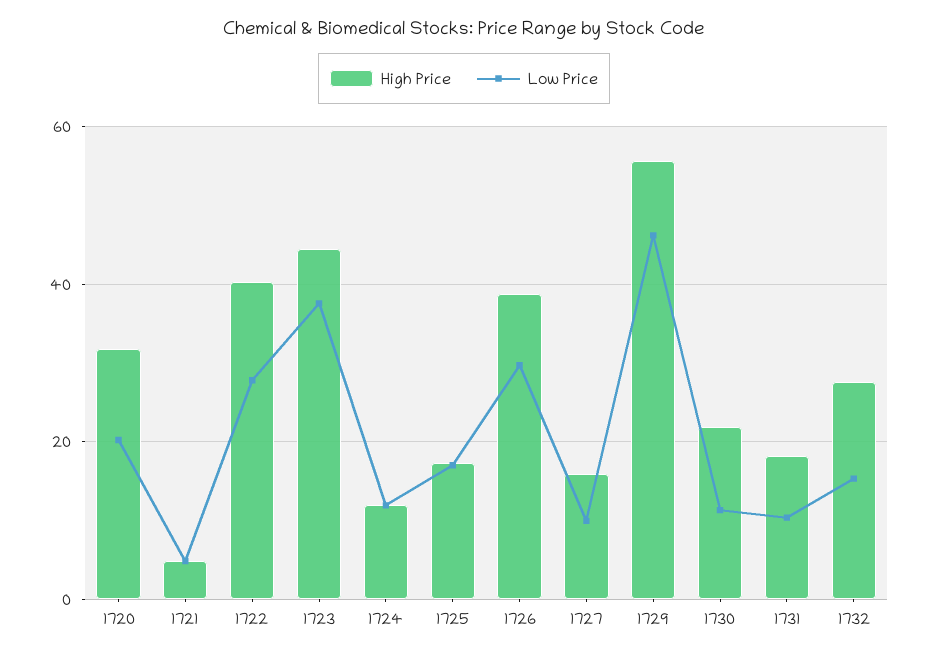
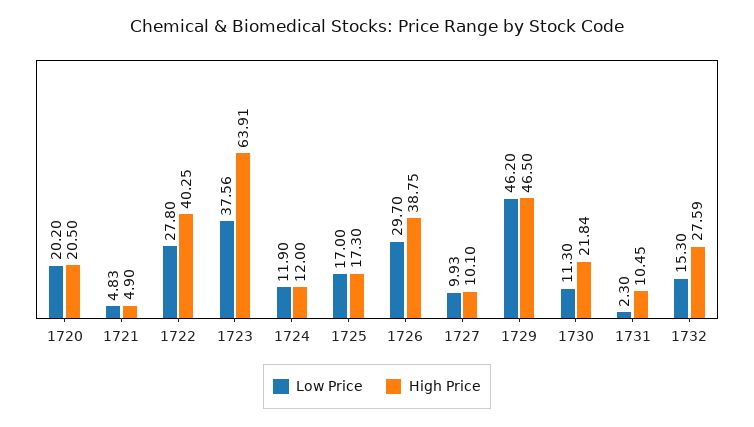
  {
    "High Price": {
-     "1720": 32,
+     "1720": 20.5,
      "1721": 4.9,
      "1722": 40.25,
-     "1723": 44,
+     "1723": 63.91,
      "1724": 12,
      "1725": 17.3,
      "1726": 38.75,
-     "1727": 16,
+     "1727": 10.1,
-     "1729": 56,
+     "1729": 46.5,
      "1730": 21.84,
-     "1731": 18,
+     "1731": 10.45,
      "1732": 27.59
    },
    "Low Price": {
      "1720": 20.2,
      "1721": 4.83,
      "1722": 27.8,
      "1723": 37.56,
      "1724": 11.9,
      "1725": 17,
      "1726": 29.7,
      "1727": 9.93,
      "1729": 46.2,
      "1730": 11.3,
-     "1731": 10,
+     "1731": 2.3,
      "1732": 15.3
    }
  }

